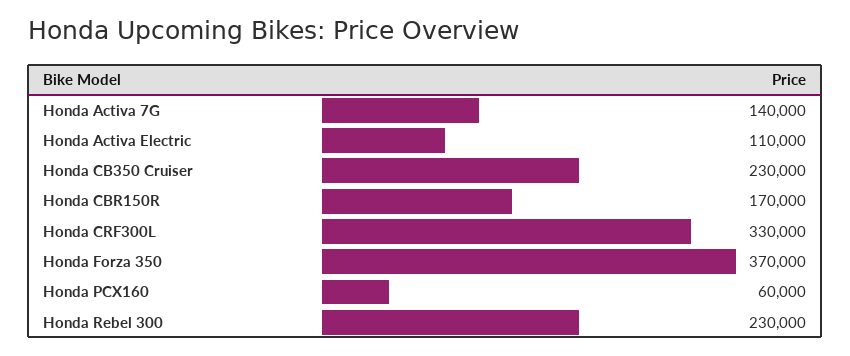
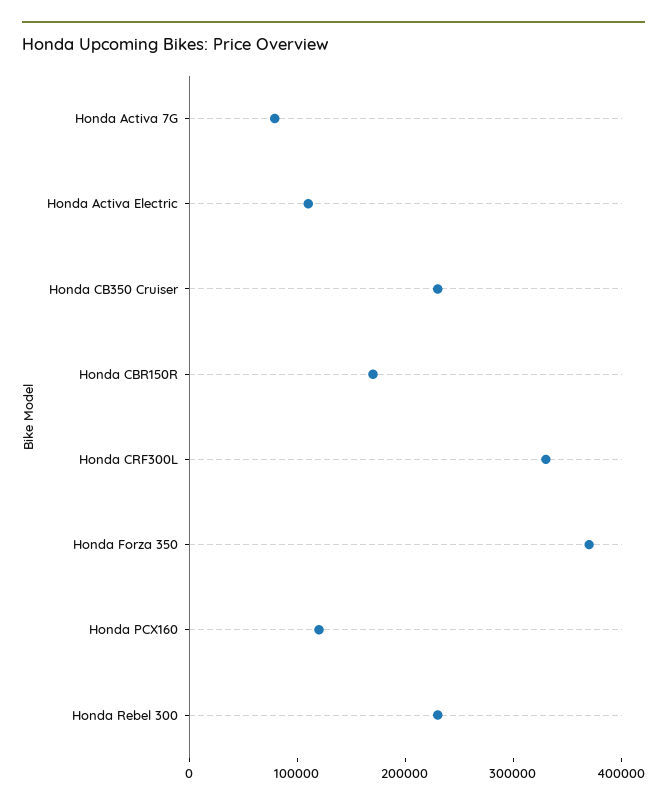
  {
-   "Honda Activa 7G": 140000,
+   "Honda Activa 7G": 80000,
    "Honda Activa Electric": 110000,
    "Honda CB350 Cruiser": 230000,
    "Honda CBR150R": 170000,
    "Honda CRF300L": 330000,
    "Honda Forza 350": 370000,
-   "Honda PCX160": 60000,
+   "Honda PCX160": 120000,
    "Honda Rebel 300": 230000
  }

